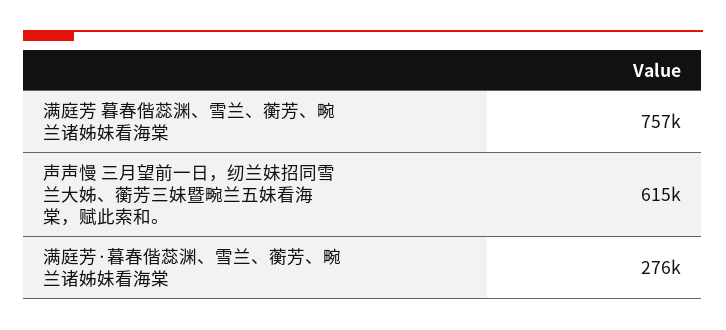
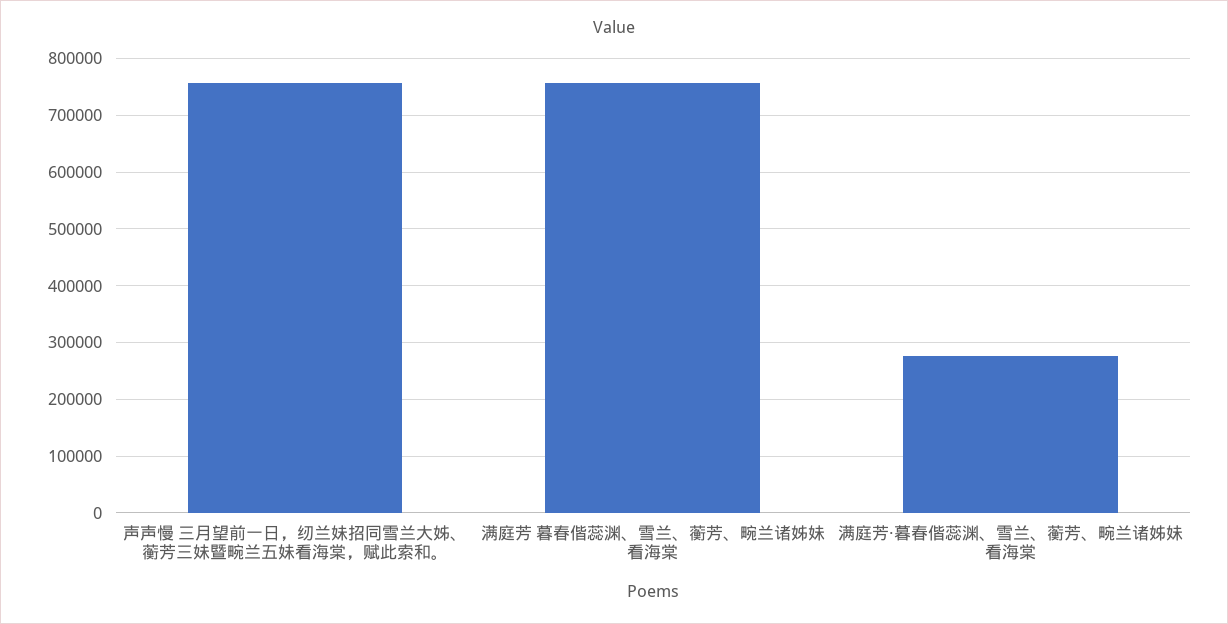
  {
    "满庭芳 暮春偕蕊渊、雪兰、蘅芳、畹兰诸姊妹看海棠": 757000,
-   "声声慢 三月望前一日，纫兰妹招同雪兰大姊、蘅芳三妹暨畹兰五妹看海棠，赋此索和。": 615000,
+   "声声慢 三月望前一日，纫兰妹招同雪兰大姊、蘅芳三妹暨畹兰五妹看海棠，赋此索和。": 760000,
    "满庭芳·暮春偕蕊渊、雪兰、蘅芳、畹兰诸姊妹看海棠": 276000
  }

